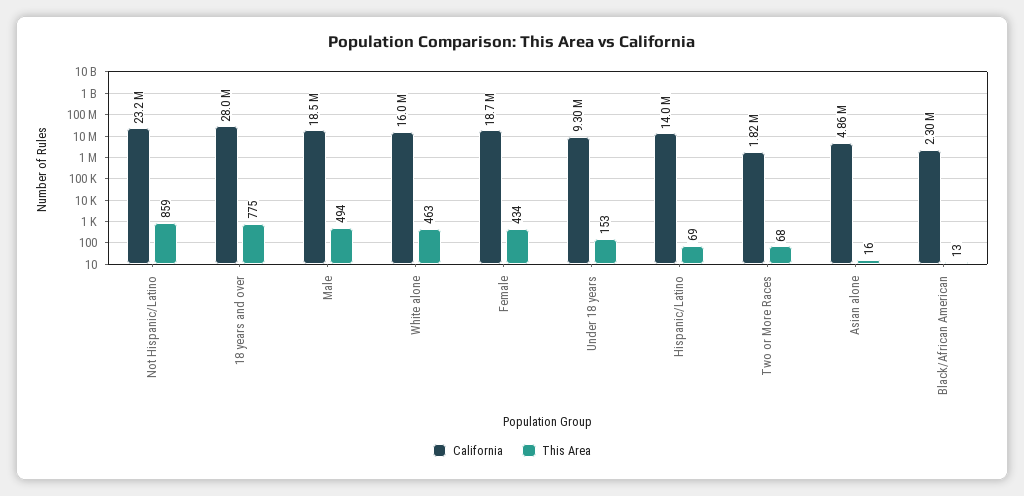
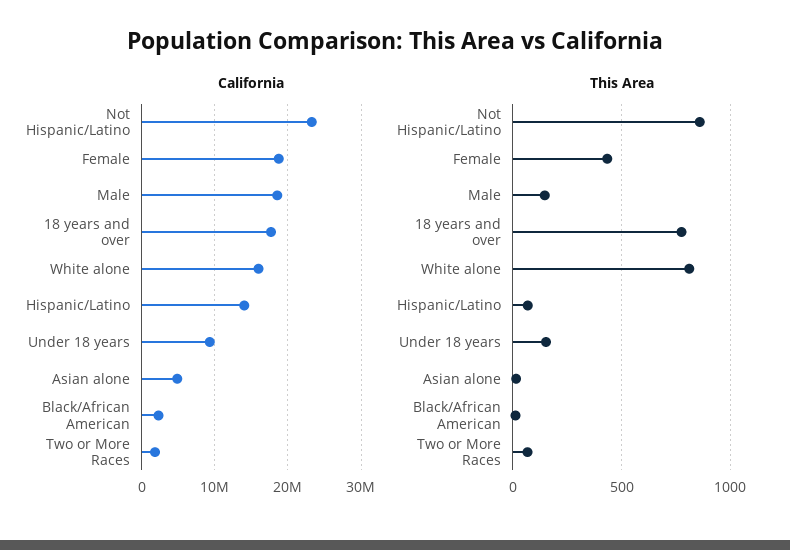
  {
    "California": {
      "Not Hispanic/Latino": 23200000,
-     "18 years and over": 28000000,
+     "18 years and over": 18000000,
      "Male": 18500000,
      "White alone": 16000000,
      "Female": 18700000,
      "Under 18 years": 9300000,
      "Hispanic/Latino": 14000000,
      "Two or More Races": 1820000,
      "Asian alone": 4860000,
      "Black/African American": 2300000
    },
    "This Area": {
      "Not Hispanic/Latino": 859,
      "18 years and over": 775,
-     "Male": 494,
+     "Male": 150,
-     "White alone": 463,
+     "White alone": 800,
      "Female": 434,
      "Under 18 years": 153,
      "Hispanic/Latino": 69,
      "Two or More Races": 68,
      "Asian alone": 16,
      "Black/African American": 13
    }
  }

